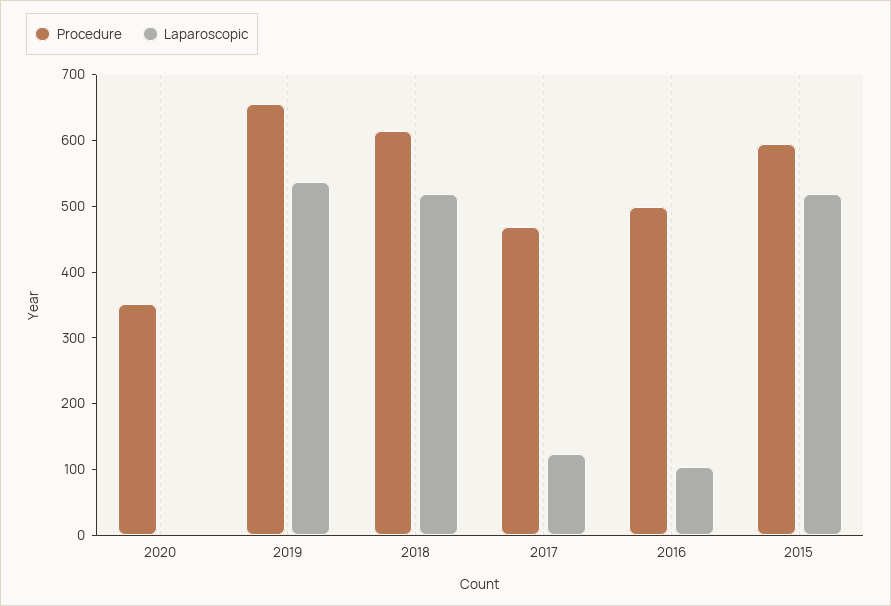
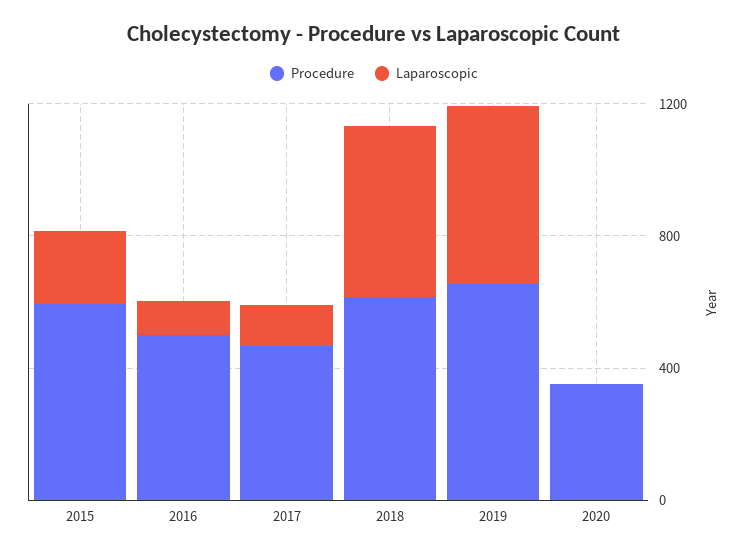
  {
    "Procedure": {
      "2020": 360,
      "2019": 660,
      "2018": 620,
      "2017": 460,
      "2016": 500,
      "2015": 600
    },
    "Laparoscopic": {
      "2020": 0,
      "2019": 540,
      "2018": 520,
      "2017": 120,
      "2016": 100,
-     "2015": 520
+     "2015": 200
    }
  }

